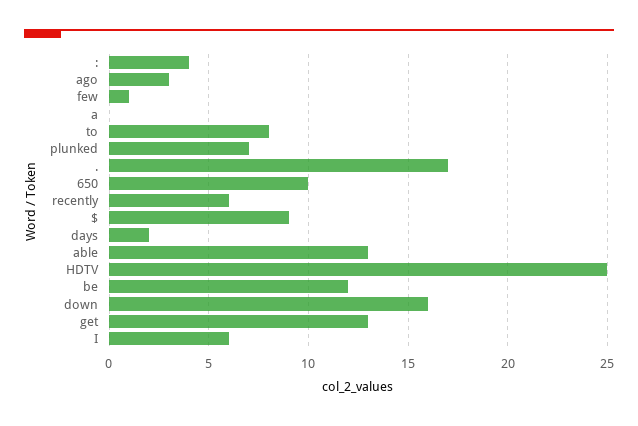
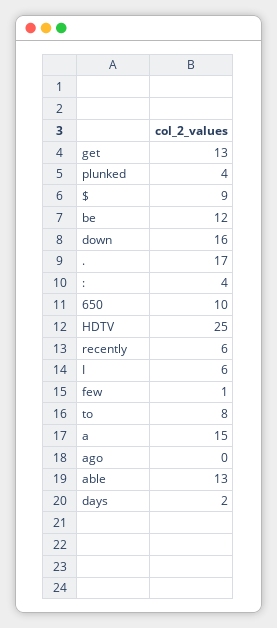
  {
    ":": 4,
-   "ago": 3,
+   "ago": 0,
    "few": 1,
-   "a": 0,
+   "a": 15,
    "to": 8,
-   "plunked": 7,
+   "plunked": 4,
    ".": 17,
    "650": 10,
    "recently": 6,
    "$": 9,
    "days": 2,
    "able": 13,
    "HDTV": 25,
    "be": 12,
    "down": 16,
    "get": 13,
    "I": 6
  }

